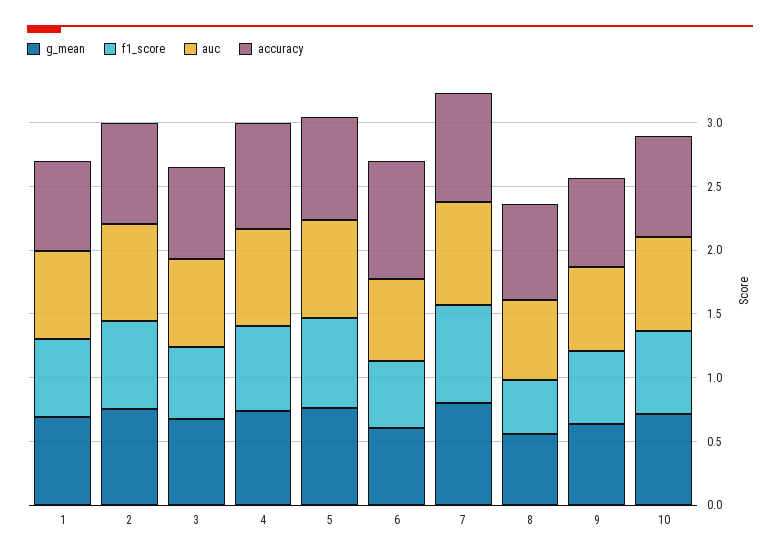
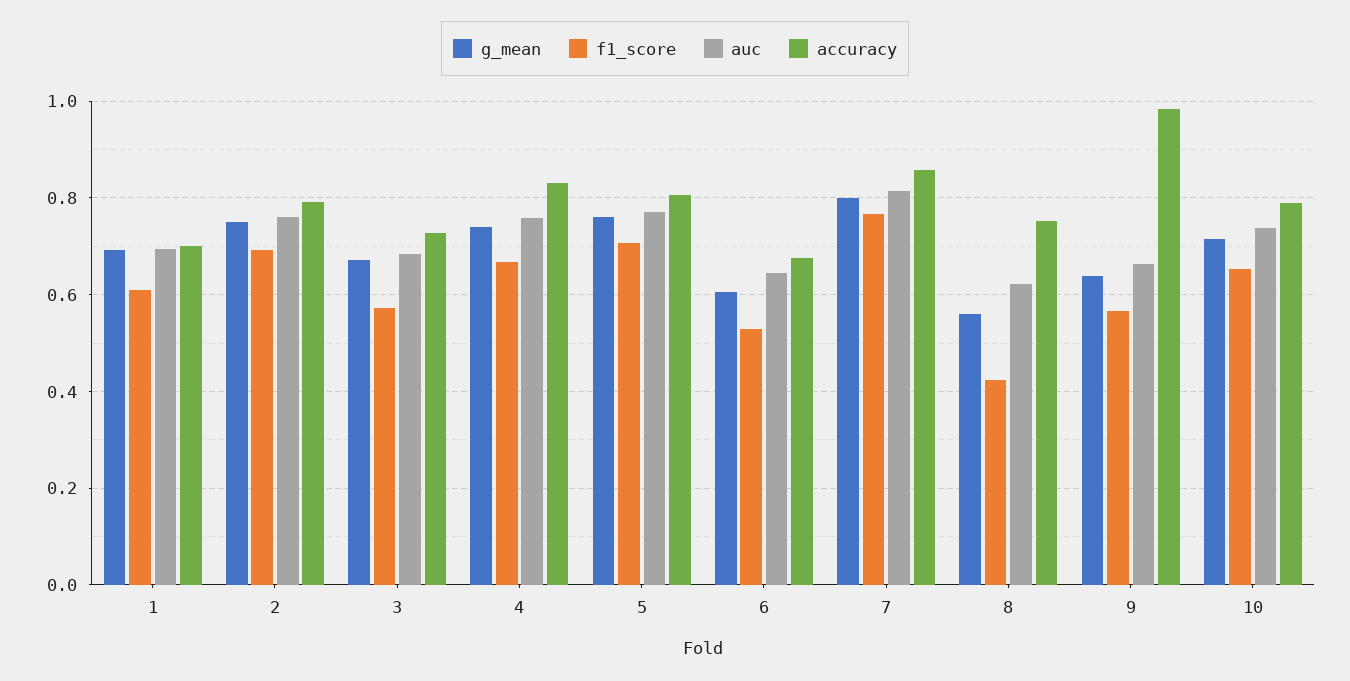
  {
    "g_mean": {
      "1": 0.7,
      "2": 0.76,
      "3": 0.68,
      "4": 0.74,
      "5": 0.76,
      "6": 0.6,
      "7": 0.8,
      "8": 0.56,
      "9": 0.64,
      "10": 0.72
    },
    "f1_score": {
      "1": 0.62,
      "2": 0.7,
      "3": 0.58,
      "4": 0.66,
      "5": 0.7,
      "6": 0.52,
      "7": 0.76,
      "8": 0.42,
      "9": 0.56,
      "10": 0.66
    },
    "auc": {
      "1": 0.7,
      "2": 0.76,
      "3": 0.68,
      "4": 0.76,
      "5": 0.78,
      "6": 0.64,
      "7": 0.82,
      "8": 0.62,
      "9": 0.66,
      "10": 0.74
    },
    "accuracy": {
      "1": 0.7,
      "2": 0.8,
      "3": 0.72,
      "4": 0.84,
      "5": 0.8,
-     "6": 0.9,
+     "6": 0.68,
      "7": 0.86,
      "8": 0.76,
-     "9": 0.7,
+     "9": 0.98,
      "10": 0.78
    }
  }

